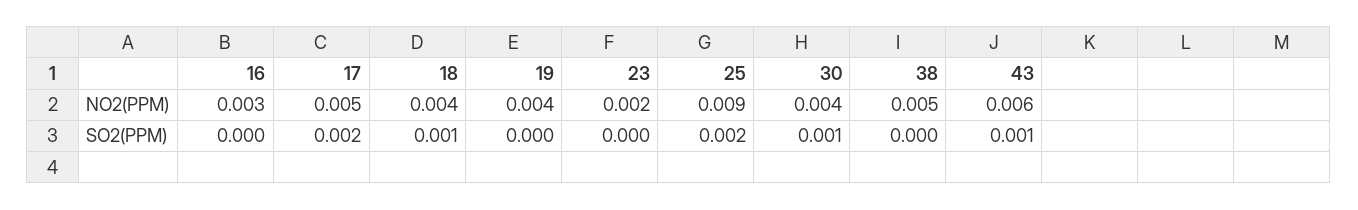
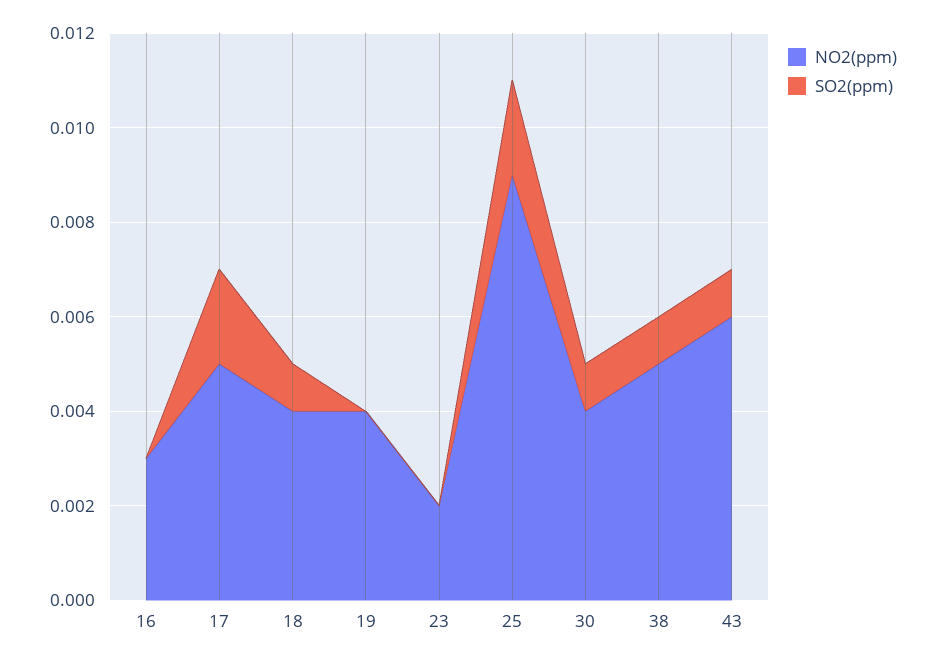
  {
    "NO2(PPM)": {
      "16": 0.003,
      "17": 0.005,
      "18": 0.004,
      "19": 0.004,
      "23": 0.002,
      "25": 0.009,
      "30": 0.004,
      "38": 0.005,
      "43": 0.006
    },
    "SO2(PPM)": {
      "16": 0,
      "17": 0.002,
      "18": 0.001,
      "19": 0,
      "23": 0,
      "25": 0.002,
      "30": 0.001,
-     "38": 0,
+     "38": 0.001,
      "43": 0.001
    }
  }

